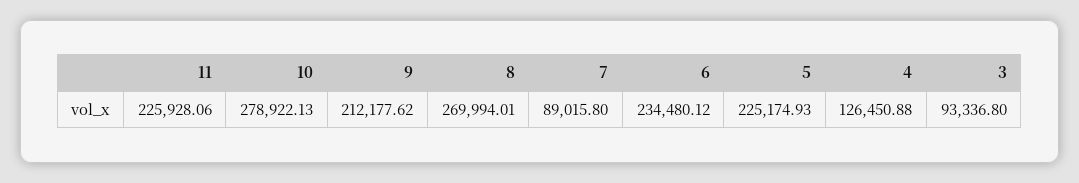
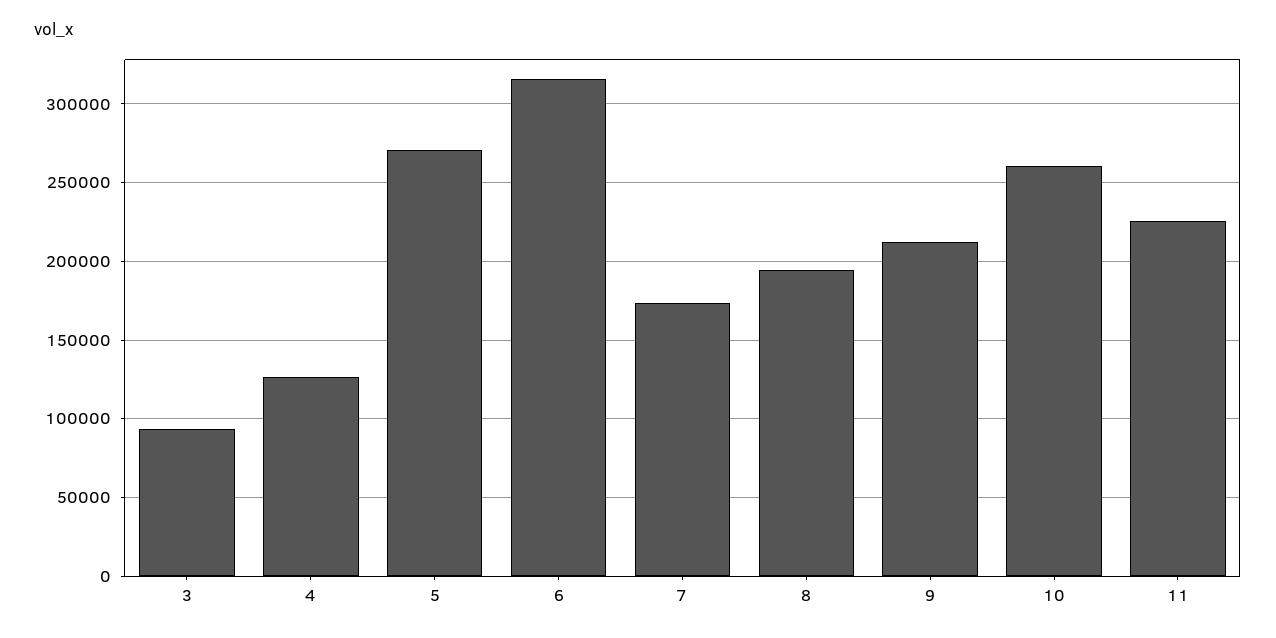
  {
    "11": 225928.06,
-   "10": 278922.13,
+   "10": 260000,
    "9": 212177.62,
-   "8": 269994.01,
+   "8": 195000,
-   "7": 89015.8,
+   "7": 175000,
-   "6": 234480.12,
+   "6": 315000,
-   "5": 225174.93,
+   "5": 270000,
    "4": 126450.88,
    "3": 93336.8
  }

